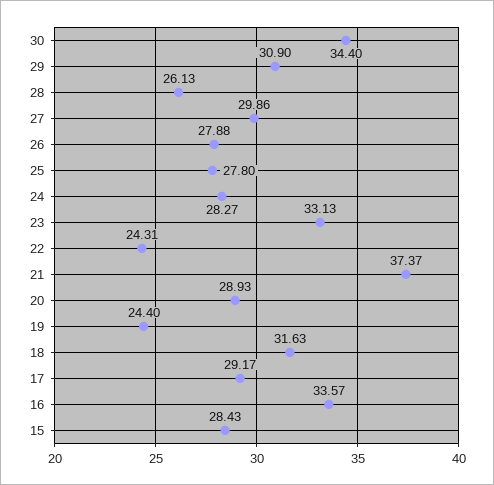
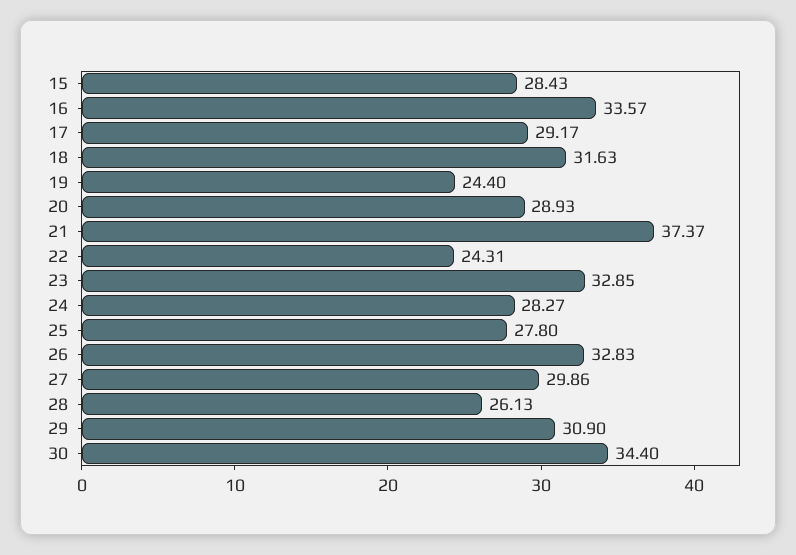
  {
    "30": 34.4,
    "29": 30.9,
    "28": 26.13,
    "27": 29.86,
-   "26": 27.88,
+   "26": 32.83,
    "25": 27.8,
    "24": 28.27,
-   "23": 33.13,
+   "23": 32.85,
    "22": 24.31,
    "21": 37.37,
    "20": 28.93,
    "19": 24.4,
    "18": 31.63,
    "17": 29.17,
    "16": 33.57,
    "15": 28.43
  }

